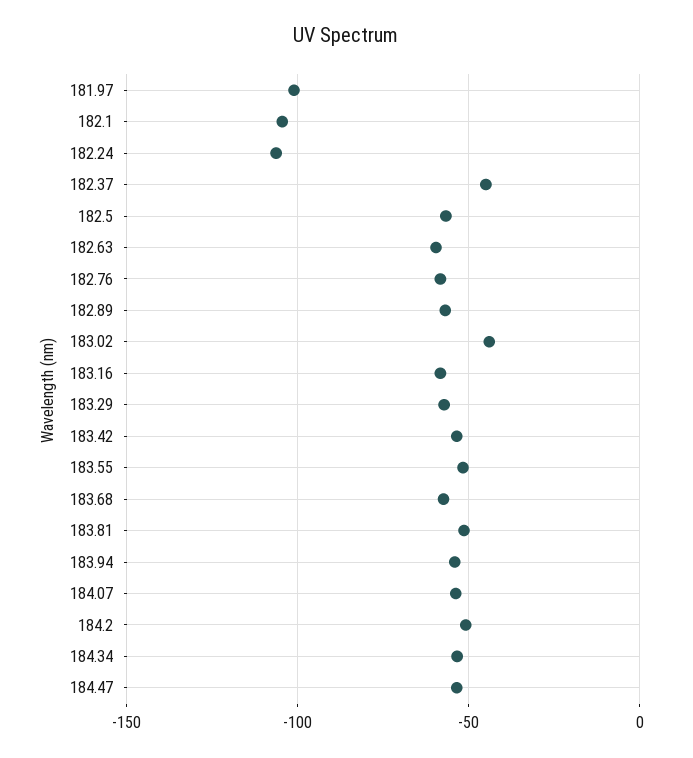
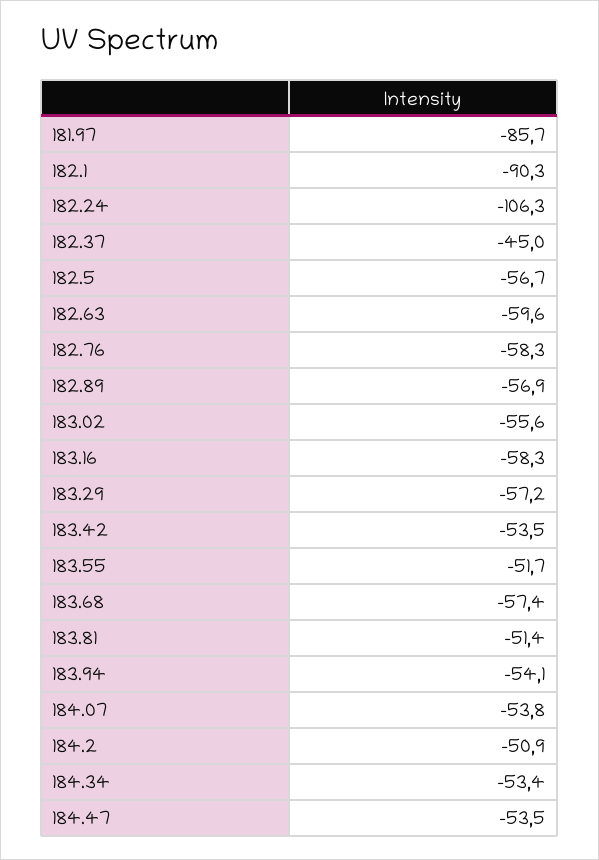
  {
-   "181.97": -100,
+   "181.97": -85.7,
-   "182.1": -105,
+   "182.1": -90.3,
    "182.24": -106.3,
    "182.37": -45,
    "182.5": -56.7,
    "182.63": -59.6,
    "182.76": -58.3,
    "182.89": -56.9,
-   "183.02": -45,
+   "183.02": -55.6,
    "183.16": -58.3,
    "183.29": -57.2,
    "183.42": -53.5,
    "183.55": -51.7,
    "183.68": -57.4,
    "183.81": -51.4,
    "183.94": -54.1,
    "184.07": -53.8,
    "184.2": -50.9,
    "184.34": -53.4,
    "184.47": -53.5
  }

